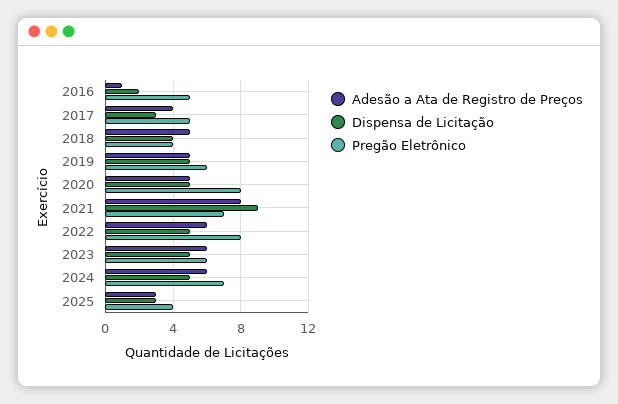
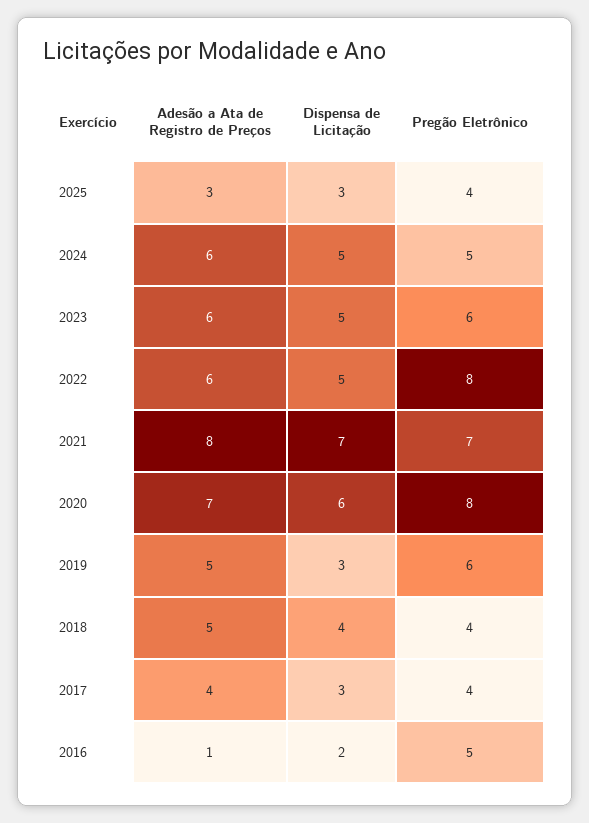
  {
    "Adesão a Ata de Registro de Preços": {
      "2016": 1,
      "2017": 4,
      "2018": 5,
      "2019": 5,
-     "2020": 5,
+     "2020": 7,
      "2021": 8,
      "2022": 6,
      "2023": 6,
      "2024": 6,
      "2025": 3
    },
    "Dispensa de Licitação": {
      "2016": 2,
      "2017": 3,
      "2018": 4,
-     "2019": 5,
+     "2019": 3,
-     "2020": 5,
+     "2020": 6,
-     "2021": 9,
+     "2021": 7,
      "2022": 5,
      "2023": 5,
      "2024": 5,
      "2025": 3
    },
    "Pregão Eletrônico": {
      "2016": 5,
-     "2017": 5,
+     "2017": 4,
      "2018": 4,
      "2019": 6,
      "2020": 8,
      "2021": 7,
      "2022": 8,
      "2023": 6,
-     "2024": 7,
+     "2024": 5,
      "2025": 4
    }
  }

